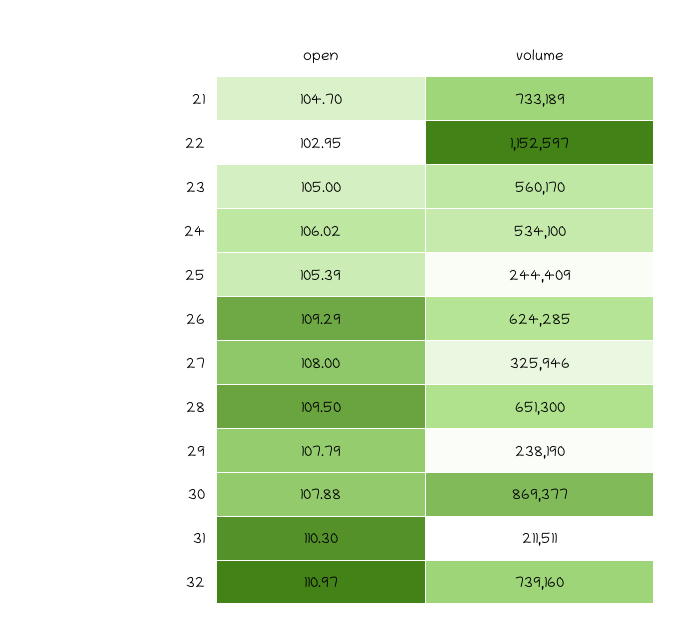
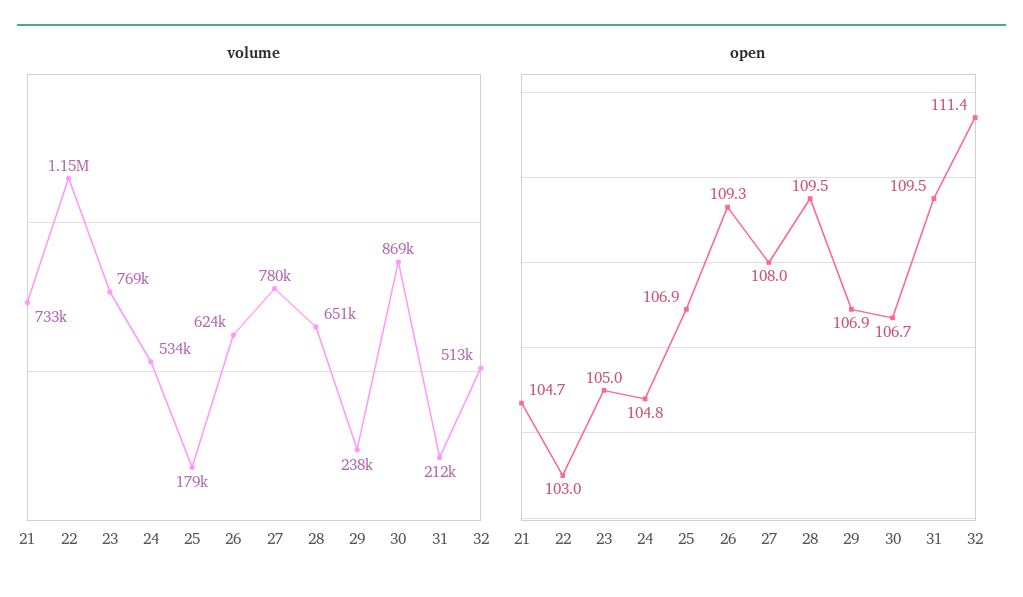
  {
    "open": {
      "21": 104.7,
      "22": 102.95,
      "23": 105,
-     "24": 106.02,
+     "24": 104.8,
-     "25": 105.39,
+     "25": 106.9,
      "26": 109.29,
      "27": 108,
      "28": 109.5,
-     "29": 107.79,
+     "29": 106.9,
-     "30": 107.88,
+     "30": 106.7,
-     "31": 110.3,
+     "31": 109.5,
-     "32": 110.97
+     "32": 111.4
    },
    "volume": {
      "21": 733189,
      "22": 1152597,
-     "23": 560170,
+     "23": 769000,
      "24": 534100,
-     "25": 244409,
+     "25": 179000,
      "26": 624285,
-     "27": 325946,
+     "27": 780000,
      "28": 651300,
      "29": 238190,
      "30": 869377,
      "31": 211511,
-     "32": 739160
+     "32": 513000
    }
  }

